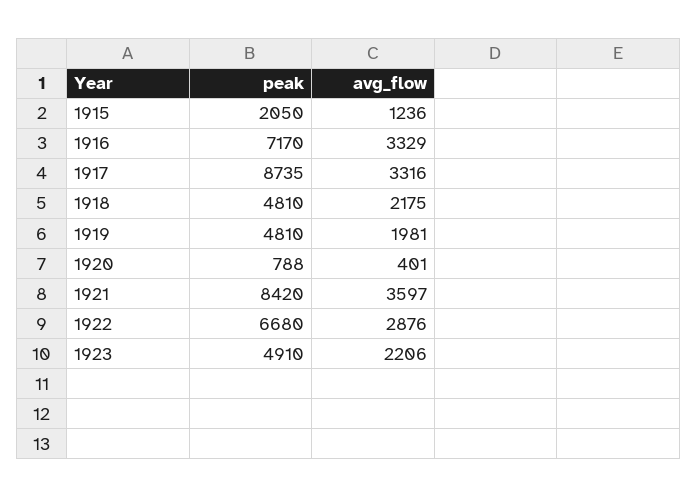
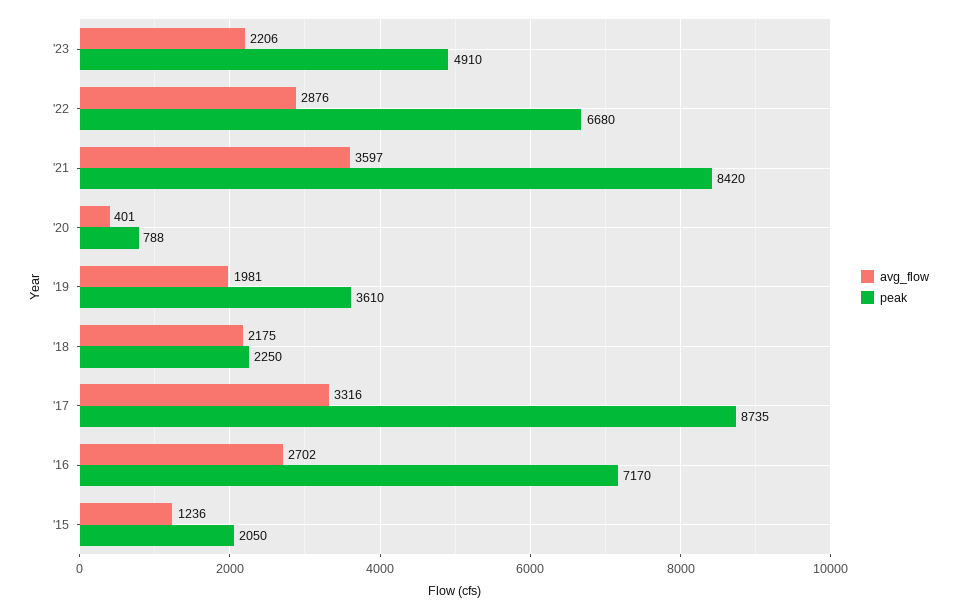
  {
    "peak": {
      "1915": 2050,
      "1916": 7170,
      "1917": 8735,
-     "1918": 4810,
+     "1918": 2250,
-     "1919": 4810,
+     "1919": 3610,
      "1920": 788,
      "1921": 8420,
      "1922": 6680,
      "1923": 4910
    },
    "avg_flow": {
      "1915": 1236,
-     "1916": 3329,
+     "1916": 2702,
      "1917": 3316,
      "1918": 2175,
      "1919": 1981,
      "1920": 401,
      "1921": 3597,
      "1922": 2876,
      "1923": 2206
    }
  }

